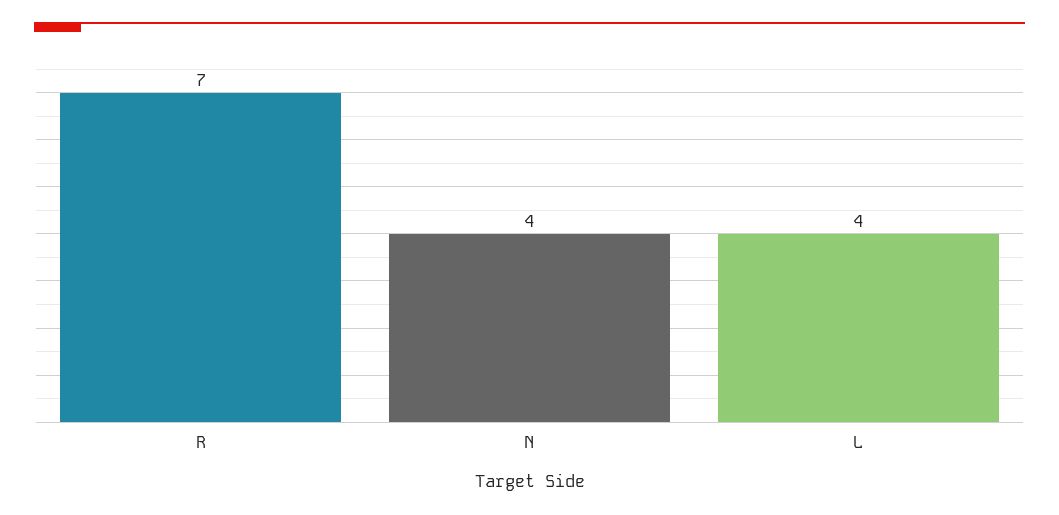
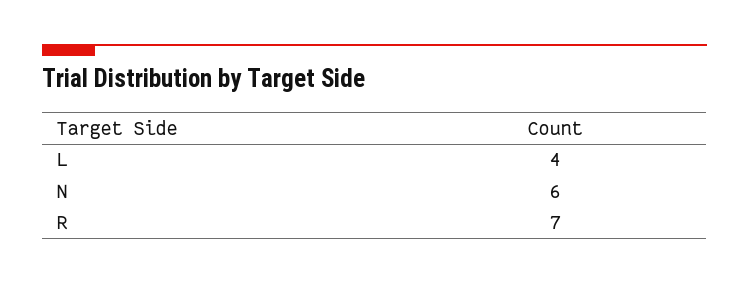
  {
    "R": 7,
-   "N": 4,
+   "N": 6,
    "L": 4
  }

